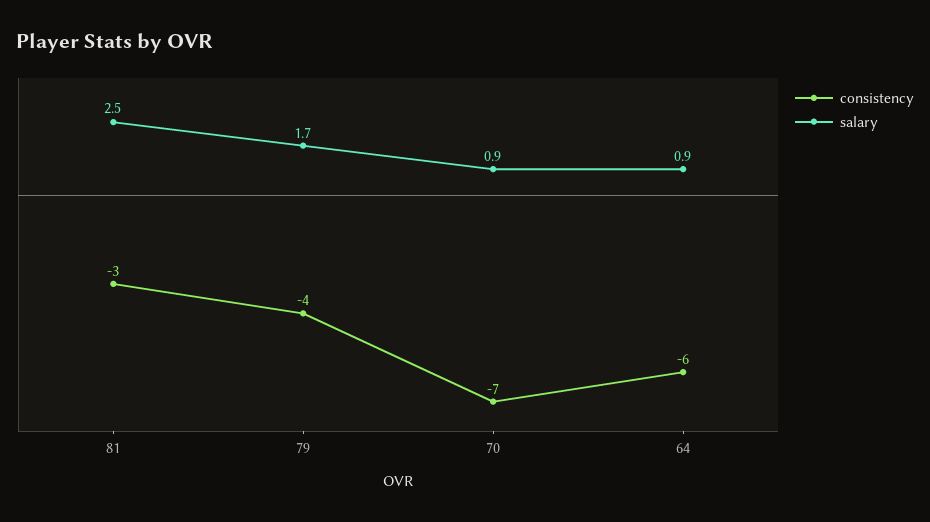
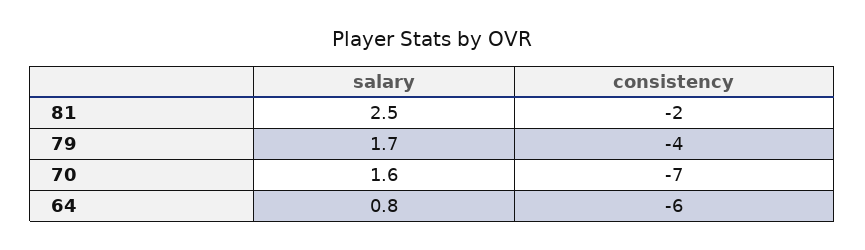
  {
    "consistency": {
-     "81": -3,
+     "81": -2,
      "79": -4,
      "70": -7,
      "64": -6
    },
    "salary": {
      "81": 2.5,
      "79": 1.7,
-     "70": 0.9,
+     "70": 1.6,
-     "64": 0.9
+     "64": 0.8
    }
  }

